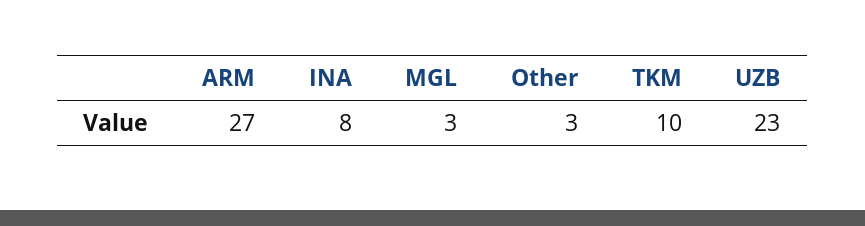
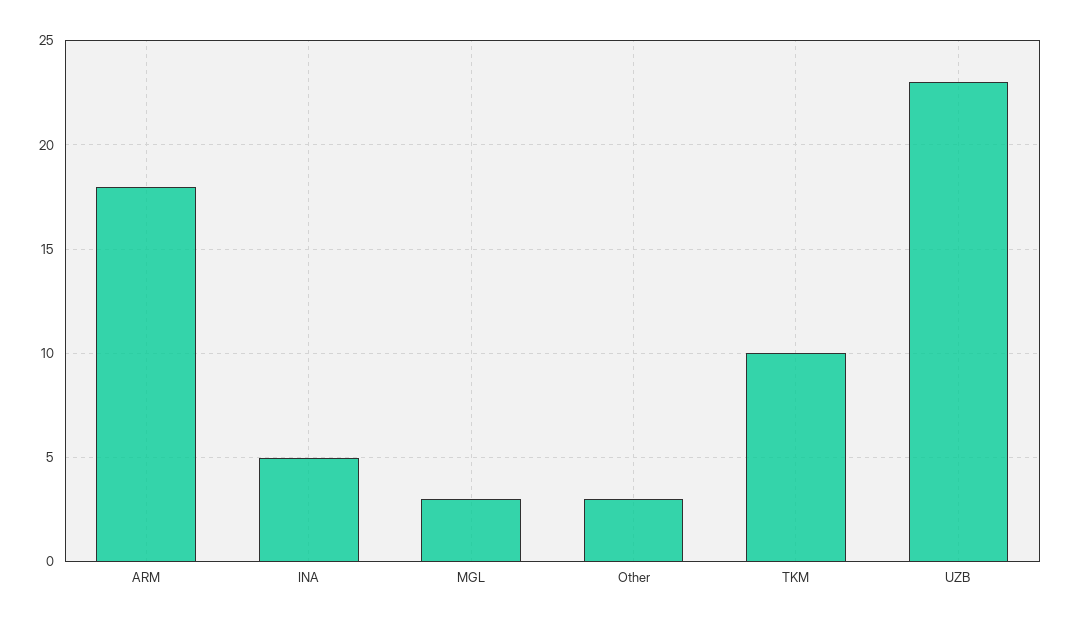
  {
-   "ARM": 27,
+   "ARM": 18,
-   "INA": 8,
+   "INA": 5,
    "MGL": 3,
    "Other": 3,
    "TKM": 10,
    "UZB": 23
  }

